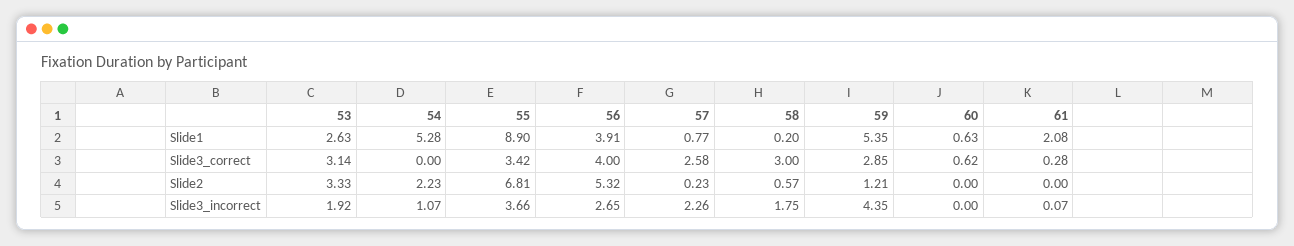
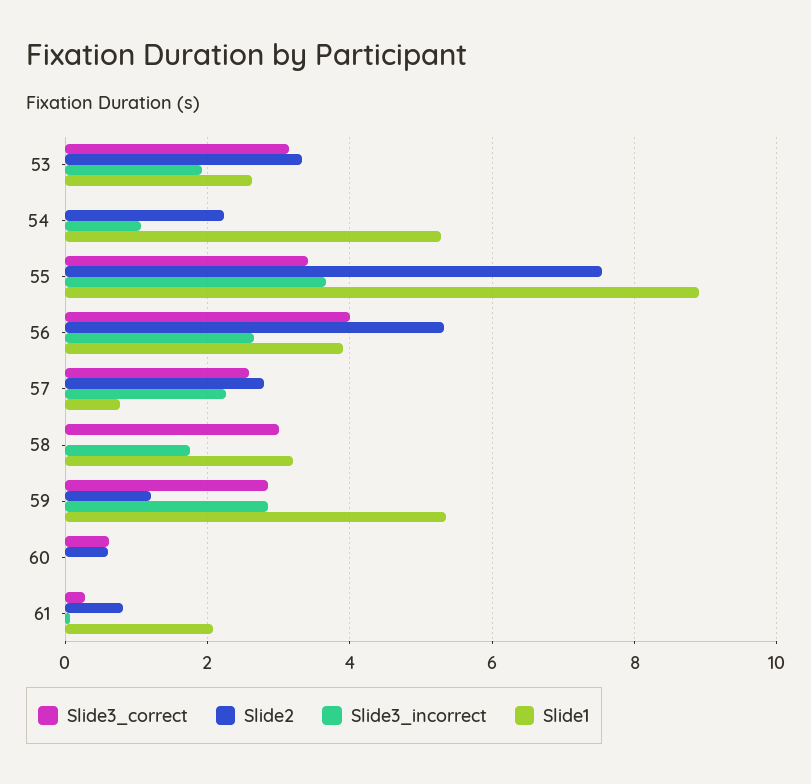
  {
    "Slide1": {
      "53": 2.63,
      "54": 5.28,
      "55": 8.9,
      "56": 3.91,
      "57": 0.77,
-     "58": 0.2,
+     "58": 3.2,
      "59": 5.35,
-     "60": 0.63,
+     "60": 0,
      "61": 2.08
    },
    "Slide3_correct": {
      "53": 3.14,
      "54": 0,
      "55": 3.42,
      "56": 4,
      "57": 2.58,
      "58": 3,
      "59": 2.85,
      "60": 0.62,
      "61": 0.28
    },
    "Slide2": {
      "53": 3.33,
      "54": 2.23,
-     "55": 6.81,
+     "55": 7.6,
      "56": 5.32,
-     "57": 0.23,
+     "57": 2.8,
-     "58": 0.57,
+     "58": 0,
      "59": 1.21,
-     "60": 0,
+     "60": 0.6,
-     "61": 0
+     "61": 0.8
    },
    "Slide3_incorrect": {
      "53": 1.92,
      "54": 1.07,
      "55": 3.66,
      "56": 2.65,
      "57": 2.26,
      "58": 1.75,
-     "59": 4.35,
+     "59": 2.8,
      "60": 0,
      "61": 0.07
    }
  }

